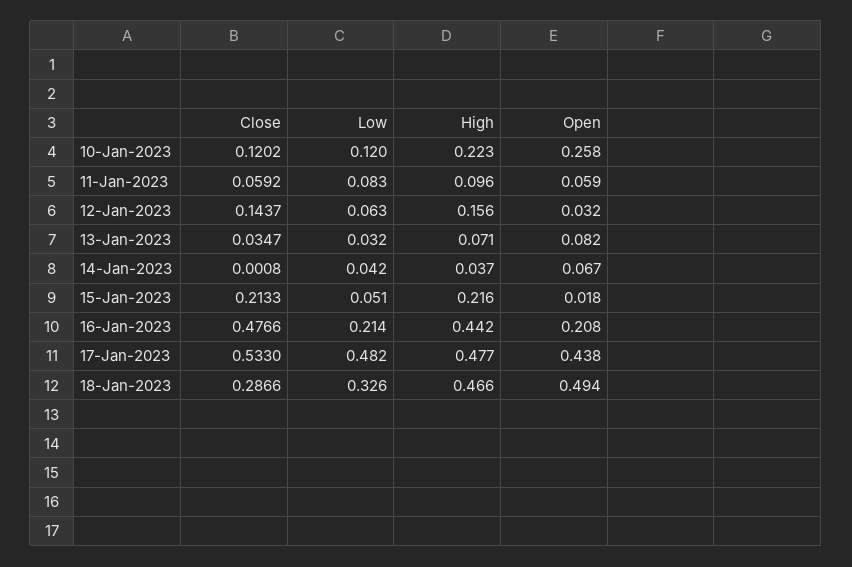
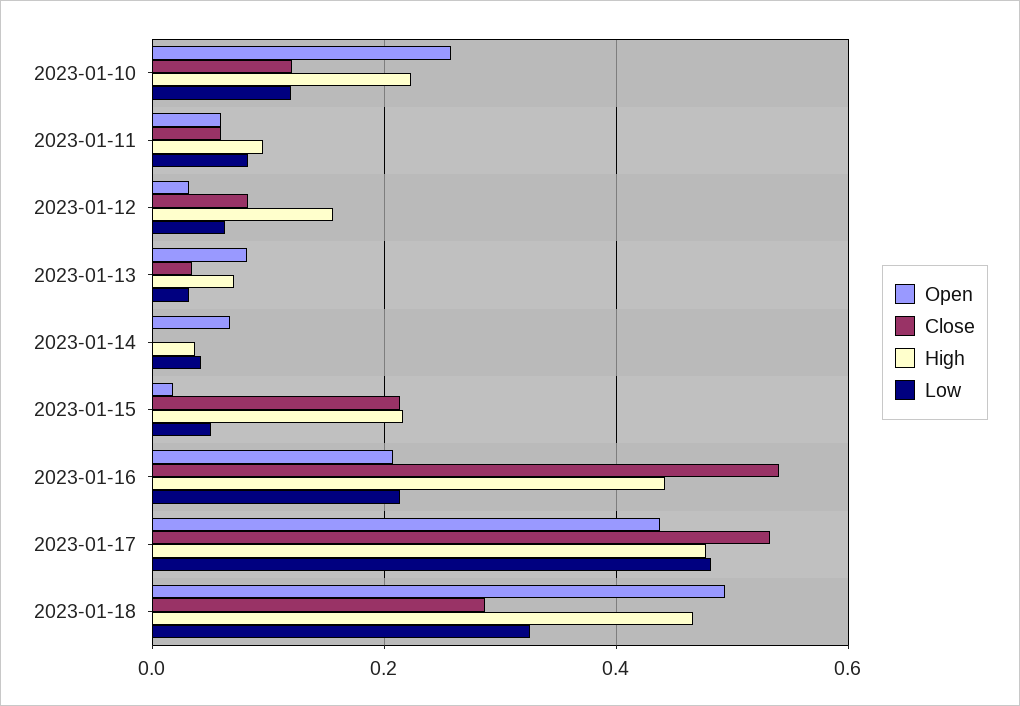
  {
    "Close": {
      "10-Jan-2023": 0.1202,
      "11-Jan-2023": 0.0592,
-     "12-Jan-2023": 0.1437,
+     "12-Jan-2023": 0.08,
      "13-Jan-2023": 0.0347,
      "14-Jan-2023": 0.0008,
      "15-Jan-2023": 0.2133,
-     "16-Jan-2023": 0.4766,
+     "16-Jan-2023": 0.54,
      "17-Jan-2023": 0.533,
      "18-Jan-2023": 0.2866
    },
    "Low": {
      "10-Jan-2023": 0.12,
      "11-Jan-2023": 0.083,
      "12-Jan-2023": 0.063,
      "13-Jan-2023": 0.032,
      "14-Jan-2023": 0.042,
      "15-Jan-2023": 0.051,
      "16-Jan-2023": 0.214,
      "17-Jan-2023": 0.482,
      "18-Jan-2023": 0.326
    },
    "High": {
      "10-Jan-2023": 0.223,
      "11-Jan-2023": 0.096,
      "12-Jan-2023": 0.156,
      "13-Jan-2023": 0.071,
      "14-Jan-2023": 0.037,
      "15-Jan-2023": 0.216,
      "16-Jan-2023": 0.442,
      "17-Jan-2023": 0.477,
      "18-Jan-2023": 0.466
    },
    "Open": {
      "10-Jan-2023": 0.258,
      "11-Jan-2023": 0.059,
      "12-Jan-2023": 0.032,
      "13-Jan-2023": 0.082,
      "14-Jan-2023": 0.067,
      "15-Jan-2023": 0.018,
      "16-Jan-2023": 0.208,
      "17-Jan-2023": 0.438,
      "18-Jan-2023": 0.494
    }
  }

